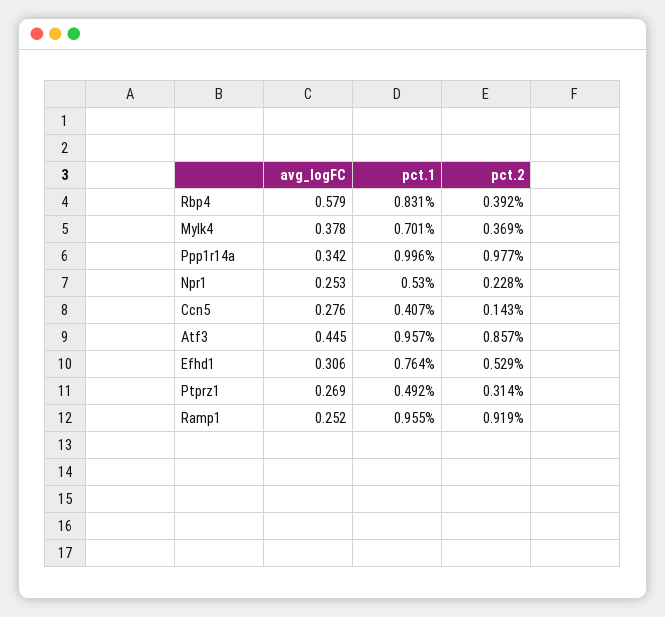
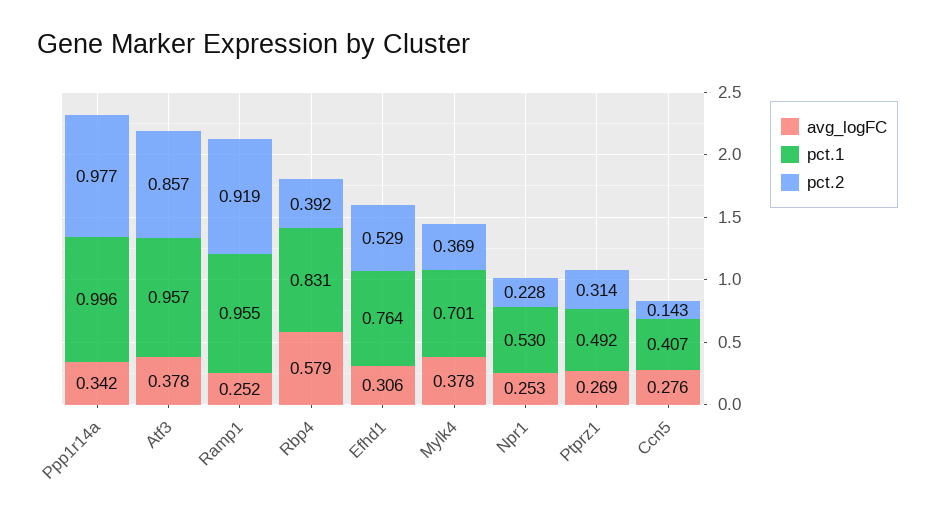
  {
    "avg_logFC": {
      "Rbp4": 0.579,
      "Mylk4": 0.378,
      "Ppp1r14a": 0.342,
      "Npr1": 0.253,
      "Ccn5": 0.276,
-     "Atf3": 0.445,
+     "Atf3": 0.378,
      "Efhd1": 0.306,
      "Ptprz1": 0.269,
      "Ramp1": 0.252
    },
    "pct.1": {
      "Rbp4": 0.831,
      "Mylk4": 0.701,
      "Ppp1r14a": 0.996,
      "Npr1": 0.53,
      "Ccn5": 0.407,
      "Atf3": 0.957,
      "Efhd1": 0.764,
      "Ptprz1": 0.492,
      "Ramp1": 0.955
    },
    "pct.2": {
      "Rbp4": 0.392,
      "Mylk4": 0.369,
      "Ppp1r14a": 0.977,
      "Npr1": 0.228,
      "Ccn5": 0.143,
      "Atf3": 0.857,
      "Efhd1": 0.529,
      "Ptprz1": 0.314,
      "Ramp1": 0.919
    }
  }

